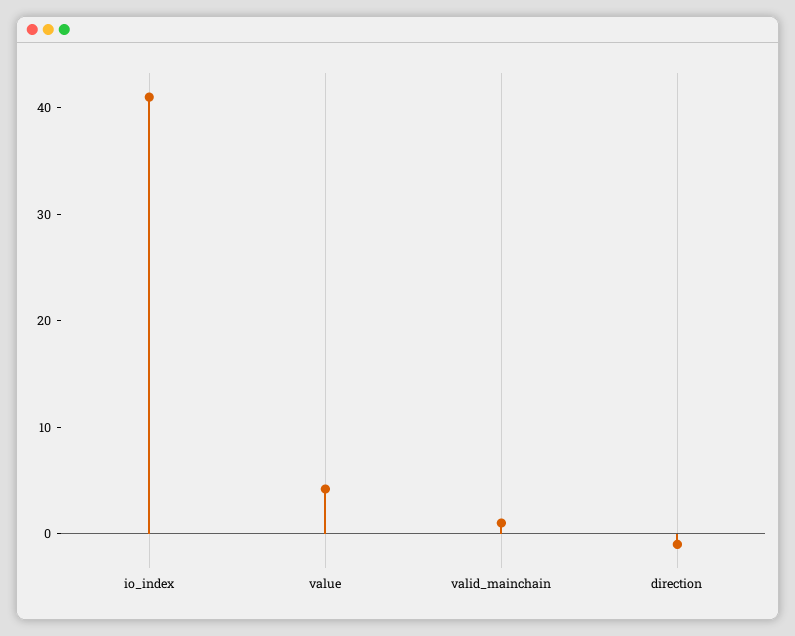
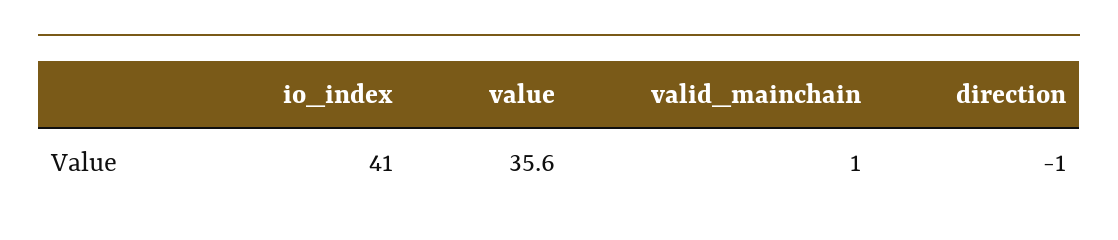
  {
    "io_index": 41,
-   "value": 4,
+   "value": 35.6,
    "valid_mainchain": 1,
    "direction": -1
  }

